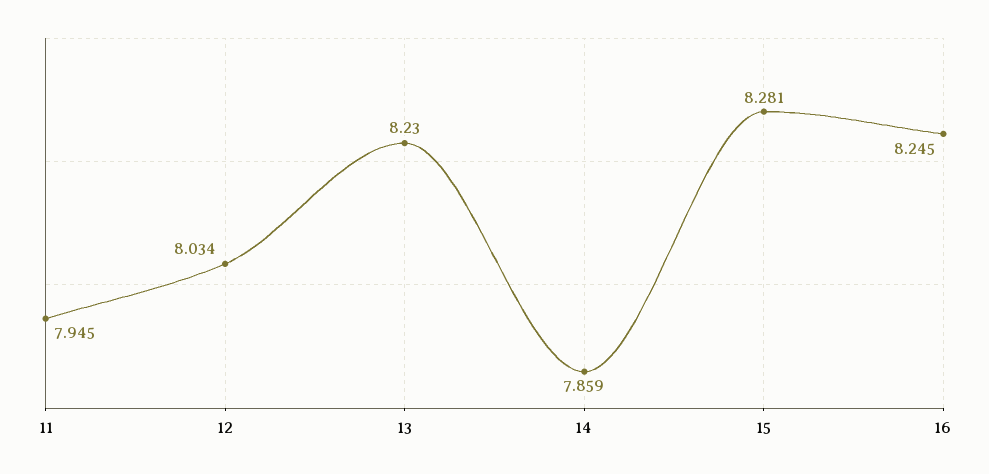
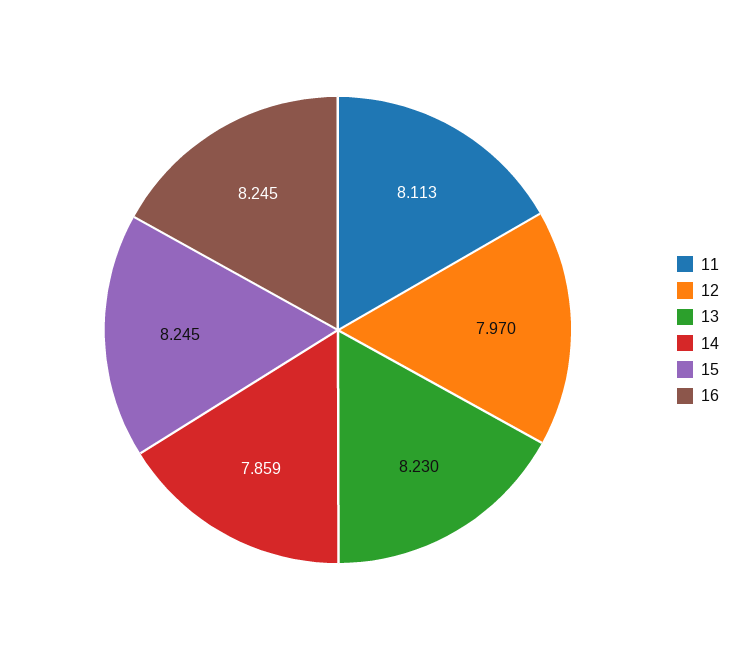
  {
-   "11": 7.945,
+   "11": 8.113,
-   "12": 8.034,
+   "12": 7.97,
    "13": 8.23,
    "14": 7.859,
-   "15": 8.281,
+   "15": 8.245,
    "16": 8.245
  }

